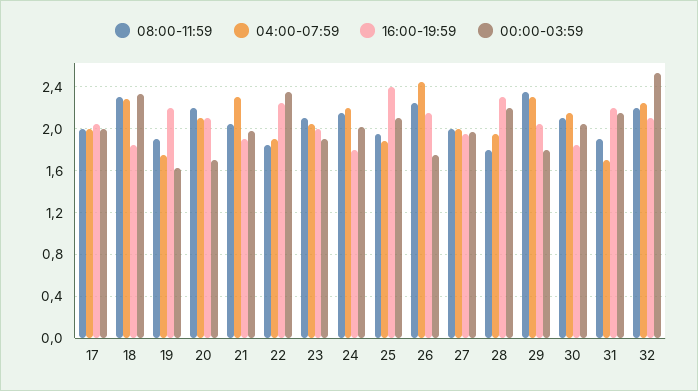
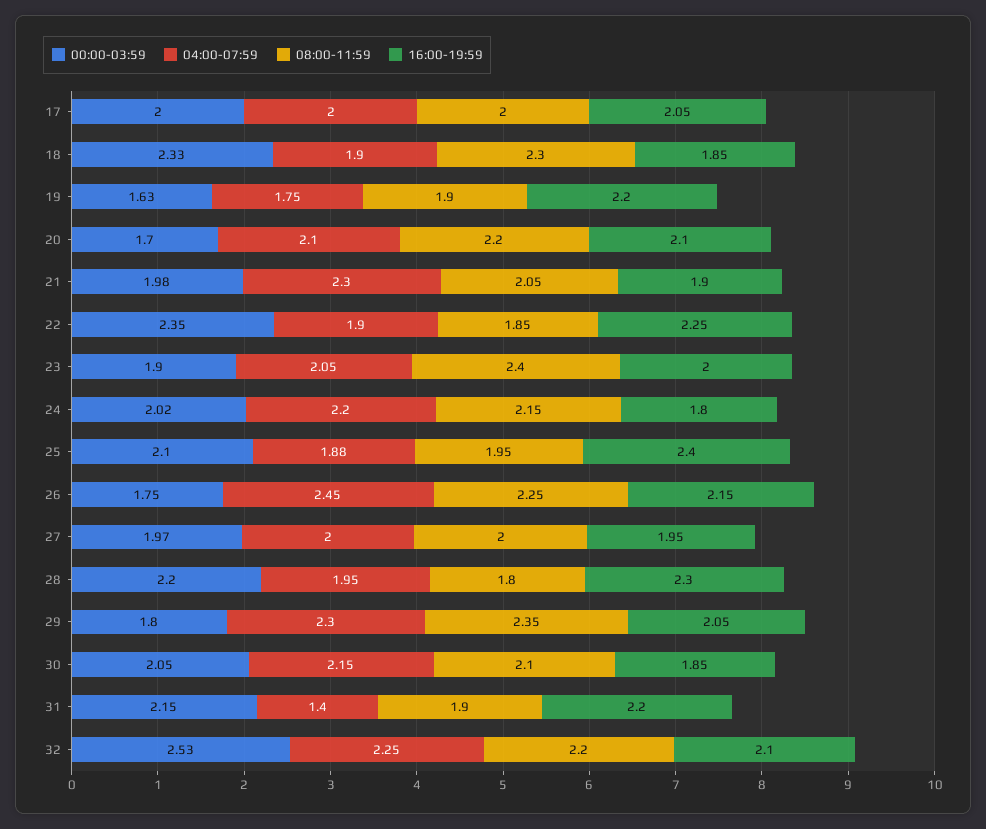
  {
    "08:00-11:59": {
      "17": 2,
      "18": 2.3,
      "19": 1.9,
      "20": 2.2,
      "21": 2.05,
      "22": 1.85,
-     "23": 2.1,
+     "23": 2.4,
      "24": 2.15,
      "25": 1.95,
      "26": 2.25,
      "27": 2,
      "28": 1.8,
      "29": 2.35,
      "30": 2.1,
      "31": 1.9,
      "32": 2.2
    },
    "04:00-07:59": {
      "17": 2,
-     "18": 2.3,
+     "18": 1.9,
      "19": 1.75,
      "20": 2.1,
      "21": 2.3,
      "22": 1.9,
      "23": 2.05,
      "24": 2.2,
      "25": 1.88,
      "26": 2.45,
      "27": 2,
      "28": 1.95,
      "29": 2.3,
      "30": 2.15,
-     "31": 1.7,
+     "31": 1.4,
      "32": 2.25
    },
    "16:00-19:59": {
      "17": 2.05,
      "18": 1.85,
      "19": 2.2,
      "20": 2.1,
      "21": 1.9,
      "22": 2.25,
      "23": 2,
      "24": 1.8,
      "25": 2.4,
      "26": 2.15,
      "27": 1.95,
      "28": 2.3,
      "29": 2.05,
      "30": 1.85,
      "31": 2.2,
      "32": 2.1
    },
    "00:00-03:59": {
      "17": 2,
      "18": 2.33,
      "19": 1.63,
      "20": 1.7,
      "21": 1.98,
      "22": 2.35,
      "23": 1.9,
      "24": 2.02,
      "25": 2.1,
      "26": 1.75,
      "27": 1.97,
      "28": 2.2,
      "29": 1.8,
      "30": 2.05,
      "31": 2.15,
      "32": 2.53
    }
  }

